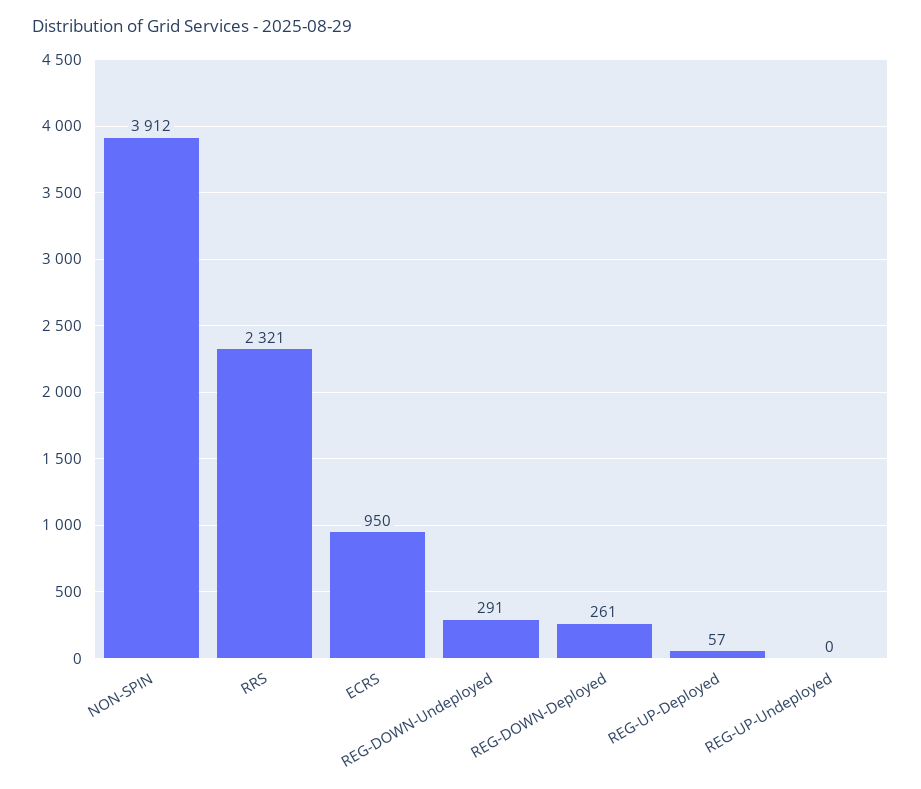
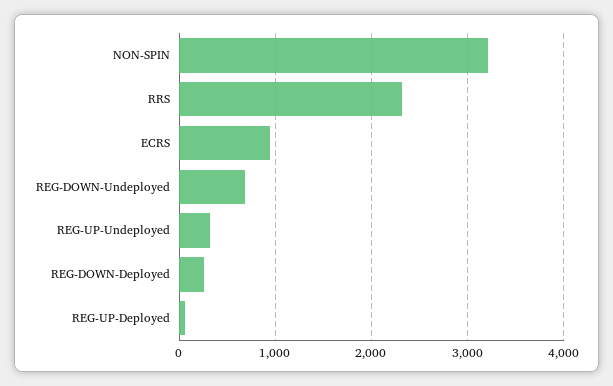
  {
-   "NON-SPIN": 3912,
+   "NON-SPIN": 3200,
    "RRS": 2321,
    "ECRS": 950,
-   "REG-DOWN-Undeployed": 291,
+   "REG-DOWN-Undeployed": 700,
    "REG-DOWN-Deployed": 261,
    "REG-UP-Deployed": 57,
-   "REG-UP-Undeployed": 0
+   "REG-UP-Undeployed": 300
  }

